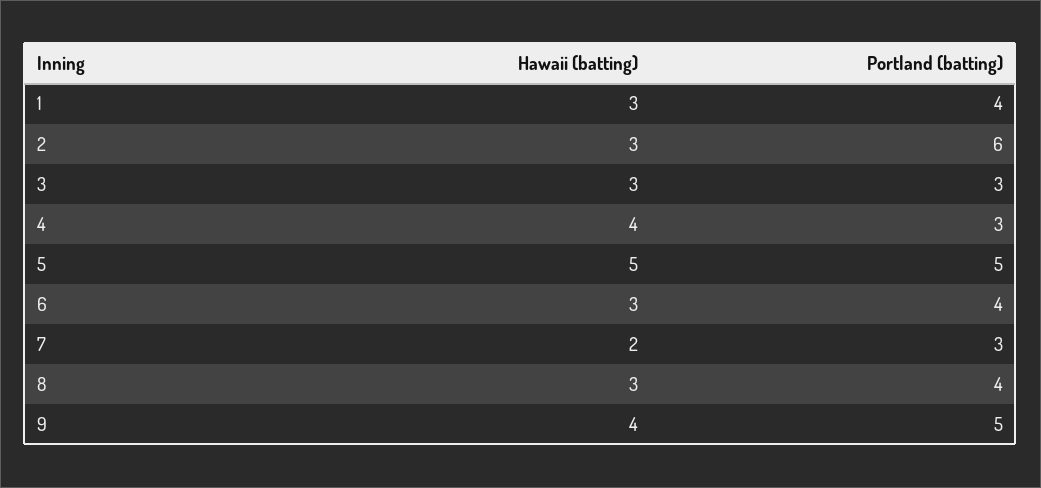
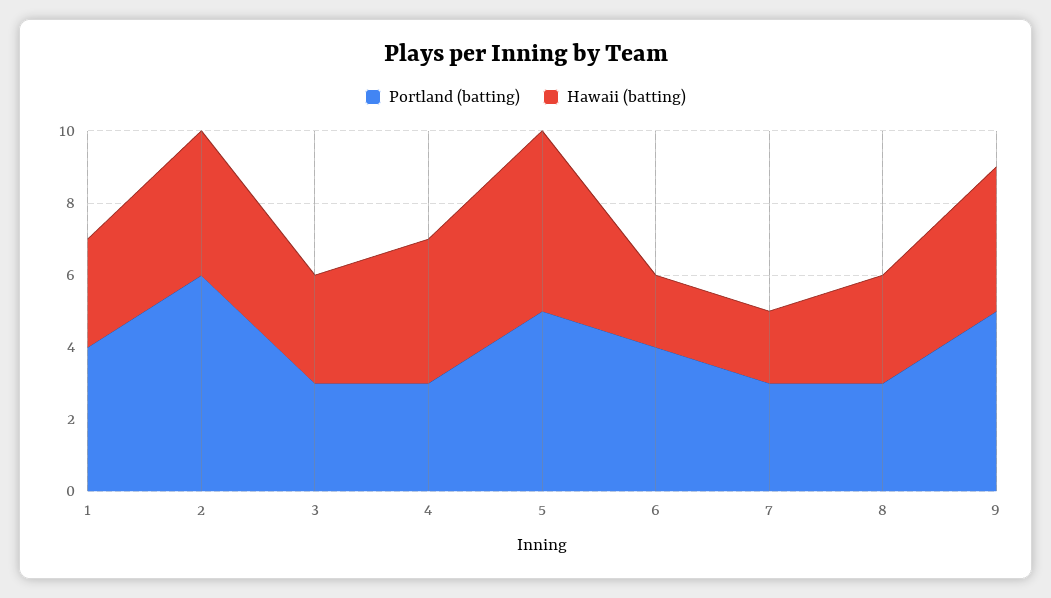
  {
    "Hawaii (batting)": {
      "1": 3,
-     "2": 3,
+     "2": 4,
      "3": 3,
      "4": 4,
      "5": 5,
-     "6": 3,
+     "6": 2,
      "7": 2,
      "8": 3,
      "9": 4
    },
    "Portland (batting)": {
      "1": 4,
      "2": 6,
      "3": 3,
      "4": 3,
      "5": 5,
      "6": 4,
      "7": 3,
-     "8": 4,
+     "8": 3,
      "9": 5
    }
  }

